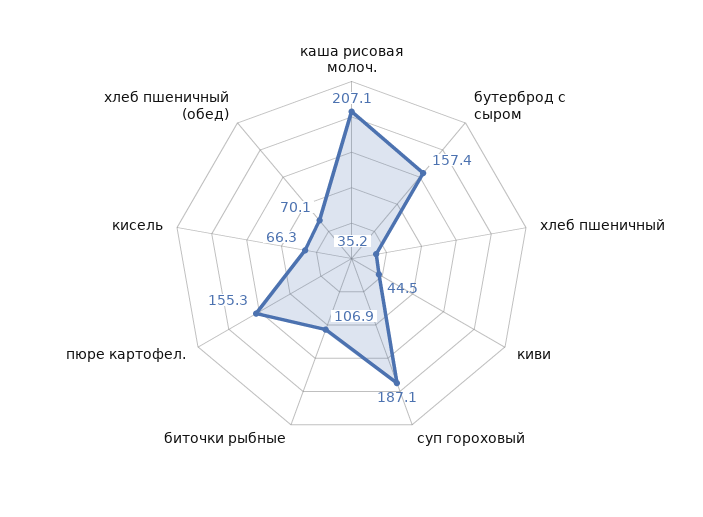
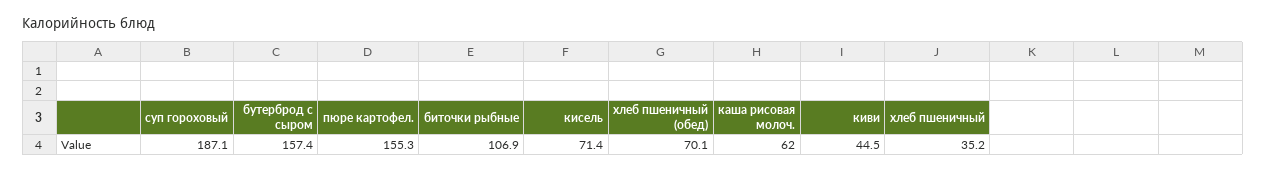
  {
-   "каша рисовая молоч.": 207.1,
+   "каша рисовая молоч.": 62,
    "бутерброд с сыром": 157.4,
    "хлеб пшеничный": 35.2,
    "киви": 44.5,
    "суп гороховый": 187.1,
    "биточки рыбные": 106.9,
    "пюре картофел.": 155.3,
-   "кисель": 66.3,
+   "кисель": 71.4,
    "хлеб пшеничный (обед)": 70.1
  }

